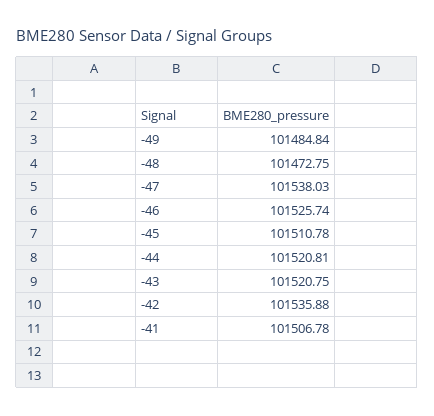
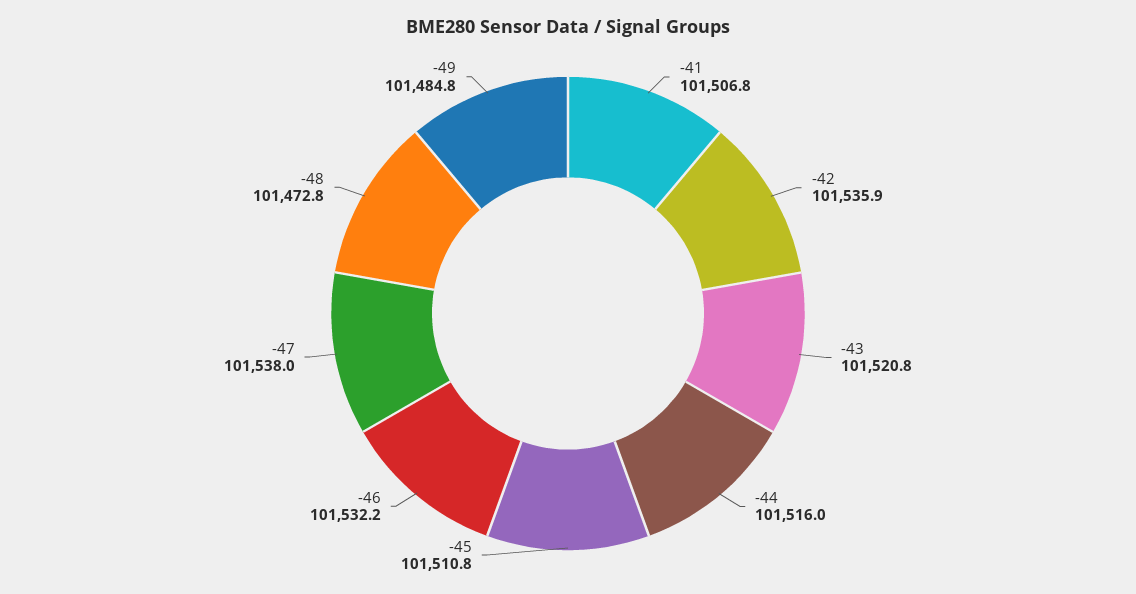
  {
    "-49": 101484.84,
    "-48": 101472.75,
    "-47": 101538.03,
-   "-46": 101525.74,
+   "-46": 101532.2,
    "-45": 101510.78,
-   "-44": 101520.81,
+   "-44": 101516,
    "-43": 101520.75,
    "-42": 101535.88,
    "-41": 101506.78
  }

